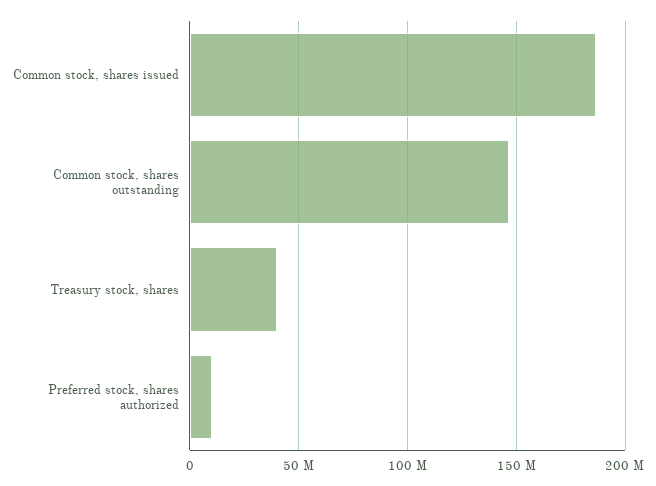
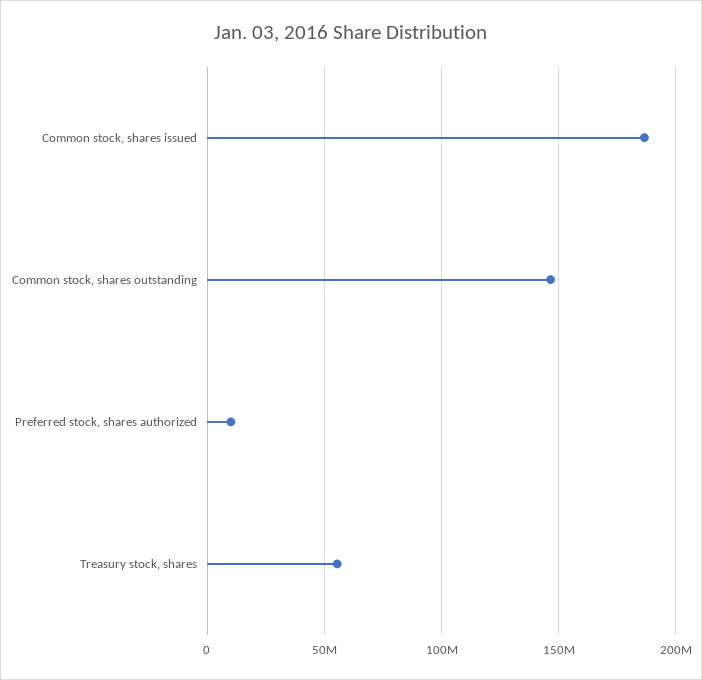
  {
    "Common stock, shares issued": 185000000,
    "Common stock, shares outstanding": 145000000,
-   "Treasury stock, shares": 40000000,
+   "Treasury stock, shares": 55000000,
    "Preferred stock, shares authorized": 10000000
  }

